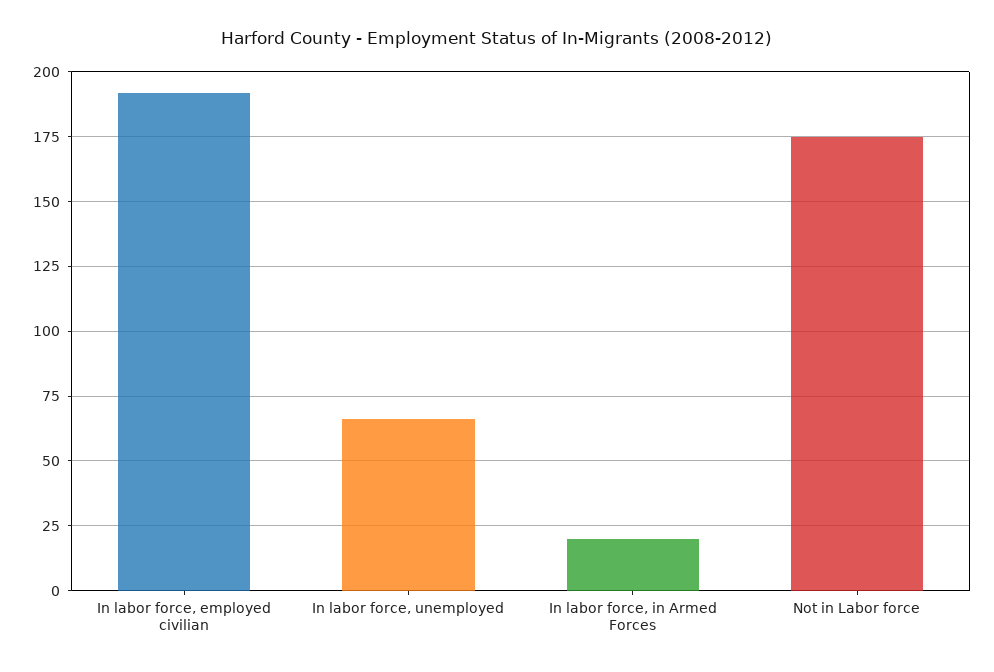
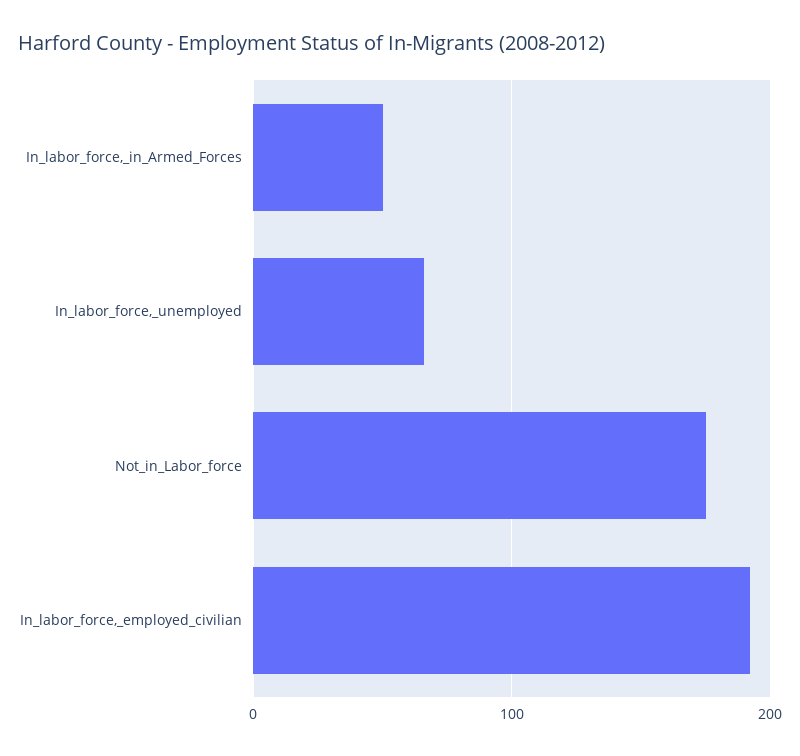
  {
    "In labor force, employed civilian": 190,
    "In labor force, unemployed": 65,
-   "In labor force, in Armed Forces": 20,
+   "In labor force, in Armed Forces": 50,
    "Not in Labor force": 175
  }

